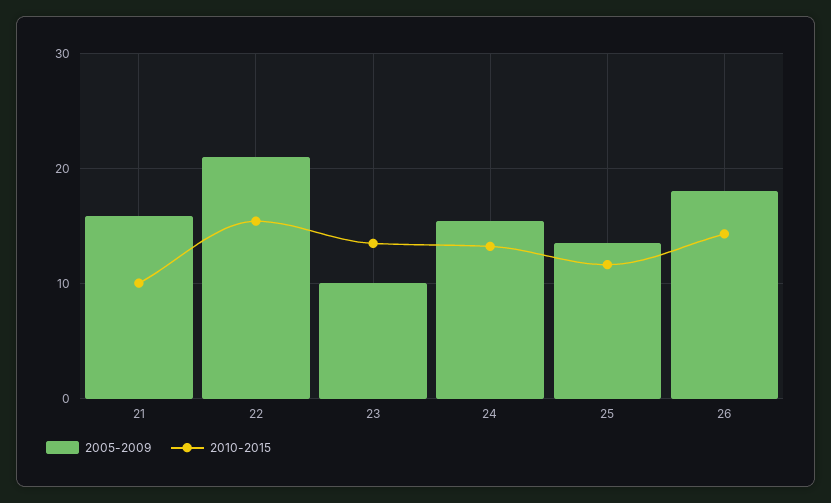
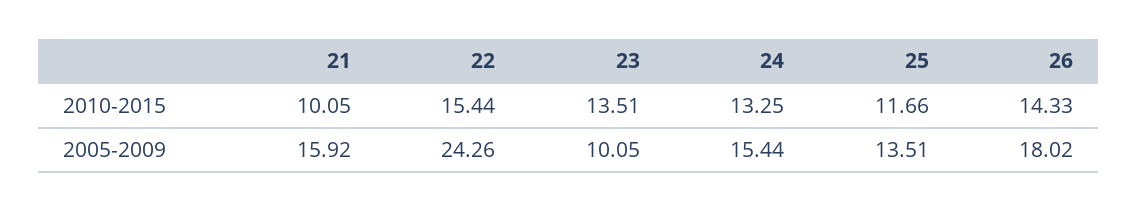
  {
    "2005-2009": {
      "21": 15.92,
-     "22": 21,
+     "22": 24.26,
      "23": 10.05,
      "24": 15.44,
      "25": 13.51,
      "26": 18.02
    },
    "2010-2015": {
      "21": 10.05,
      "22": 15.44,
      "23": 13.51,
      "24": 13.25,
      "25": 11.66,
      "26": 14.33
    }
  }

